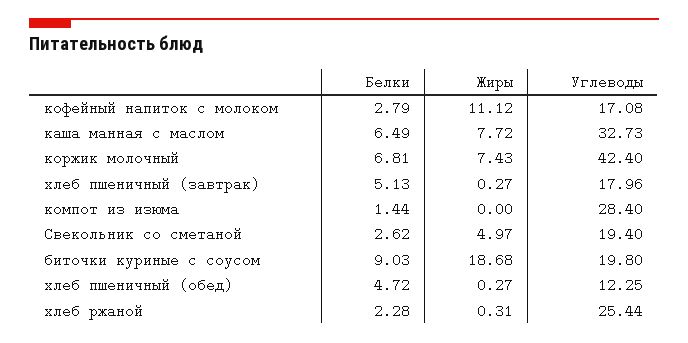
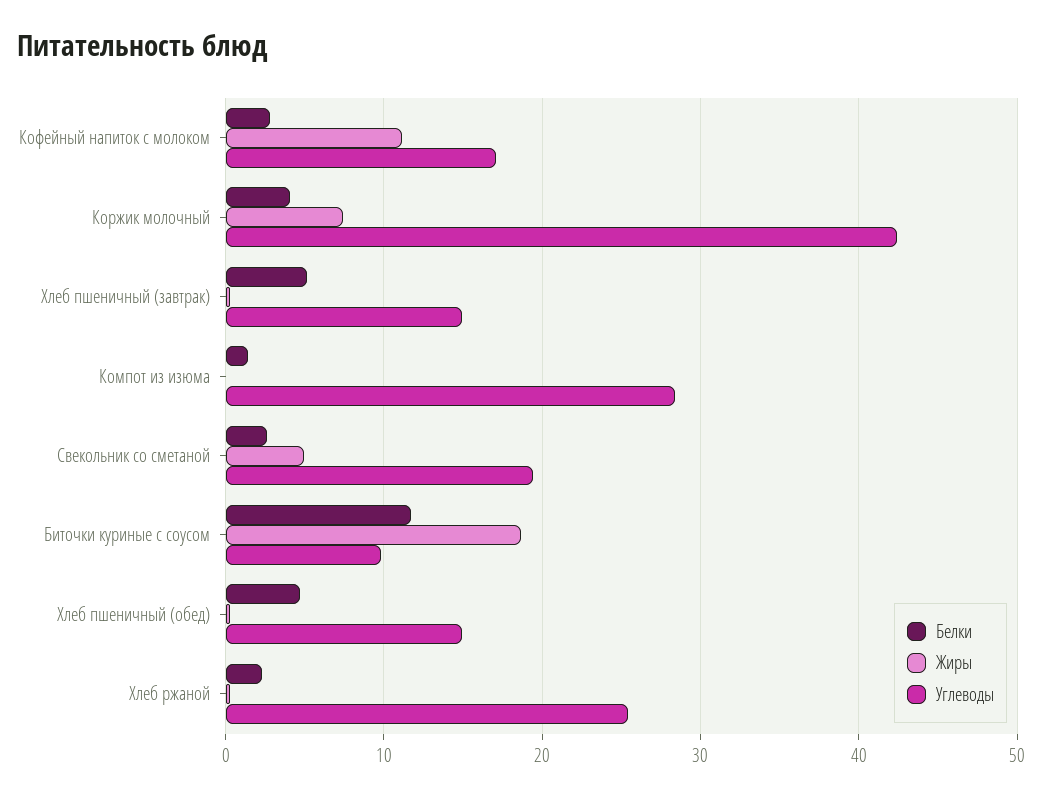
  {
    "Белки": {
      "кофейный напиток с молоком": 2.79,
-     "каша манная с маслом": 6.49,
-     "коржик молочный": 6.81,
+     "коржик молочный": 4,
      "хлеб пшеничный (завтрак)": 5.13,
      "компот из изюма": 1.44,
      "Свекольник со сметаной": 2.62,
-     "биточки куриные с соусом": 9.03,
+     "биточки куриные с соусом": 12,
      "хлеб пшеничный (обед)": 4.72,
      "хлеб ржаной": 2.28
    },
    "Жиры": {
      "кофейный напиток с молоком": 11.12,
-     "каша манная с маслом": 7.72,
      "коржик молочный": 7.43,
      "хлеб пшеничный (завтрак)": 0.27,
      "компот из изюма": 0,
      "Свекольник со сметаной": 4.97,
      "биточки куриные с соусом": 18.68,
      "хлеб пшеничный (обед)": 0.27,
      "хлеб ржаной": 0.31
    },
    "Углеводы": {
      "кофейный напиток с молоком": 17.08,
-     "каша манная с маслом": 32.73,
      "коржик молочный": 42.4,
-     "хлеб пшеничный (завтрак)": 17.96,
+     "хлеб пшеничный (завтрак)": 15,
      "компот из изюма": 28.4,
      "Свекольник со сметаной": 19.4,
-     "биточки куриные с соусом": 19.8,
+     "биточки куриные с соусом": 10,
-     "хлеб пшеничный (обед)": 12.25,
+     "хлеб пшеничный (обед)": 15,
      "хлеб ржаной": 25.44
    }
  }

